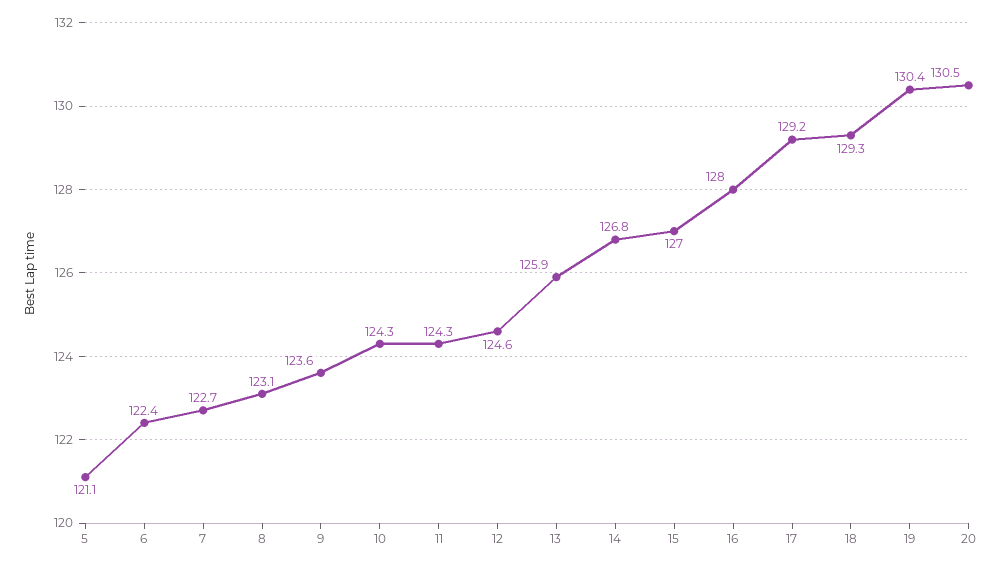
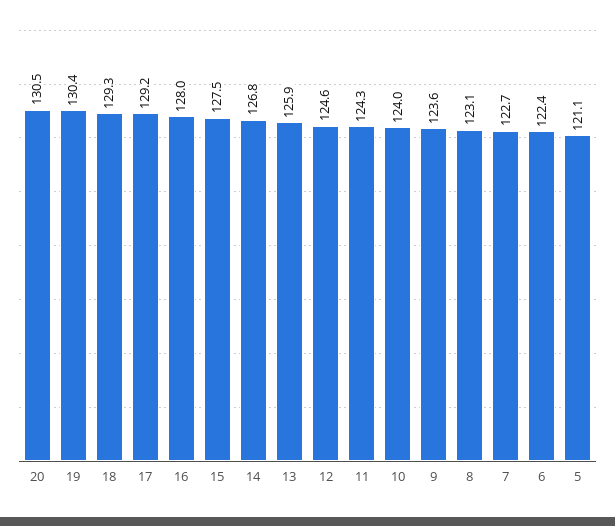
  {
    "5": 121.1,
    "6": 122.4,
    "7": 122.7,
    "8": 123.1,
    "9": 123.6,
-   "10": 124.3,
+   "10": 124,
    "11": 124.3,
    "12": 124.6,
    "13": 125.9,
    "14": 126.8,
-   "15": 127,
+   "15": 127.5,
    "16": 128,
    "17": 129.2,
    "18": 129.3,
    "19": 130.4,
    "20": 130.5
  }

